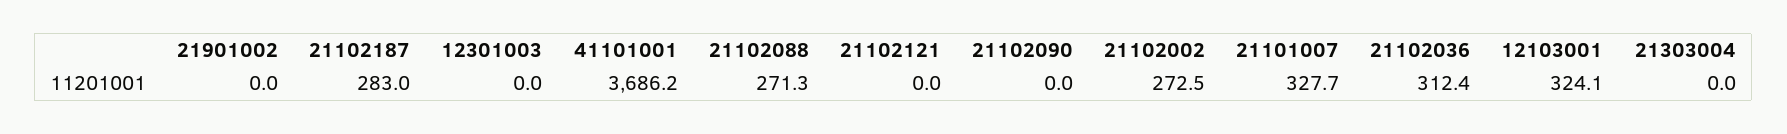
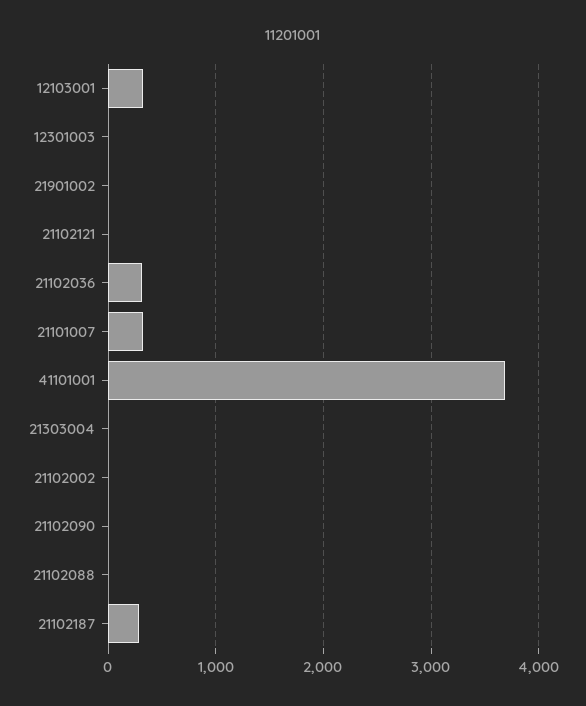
  {
    "21901002": 0,
    "21102187": 283,
    "12301003": 0,
    "41101001": 3686.2,
-   "21102088": 271.3,
+   "21102088": 0,
    "21102121": 0,
    "21102090": 0,
-   "21102002": 272.5,
+   "21102002": 0,
    "21101007": 327.7,
    "21102036": 312.4,
    "12103001": 324.1,
    "21303004": 0
  }

